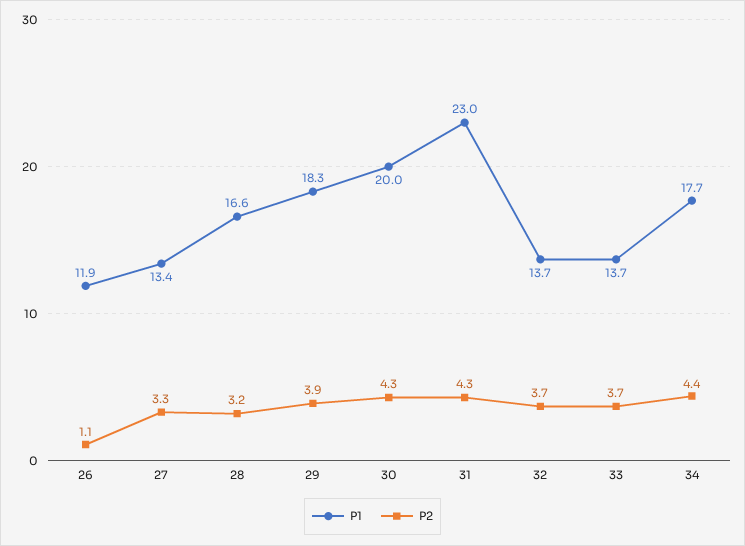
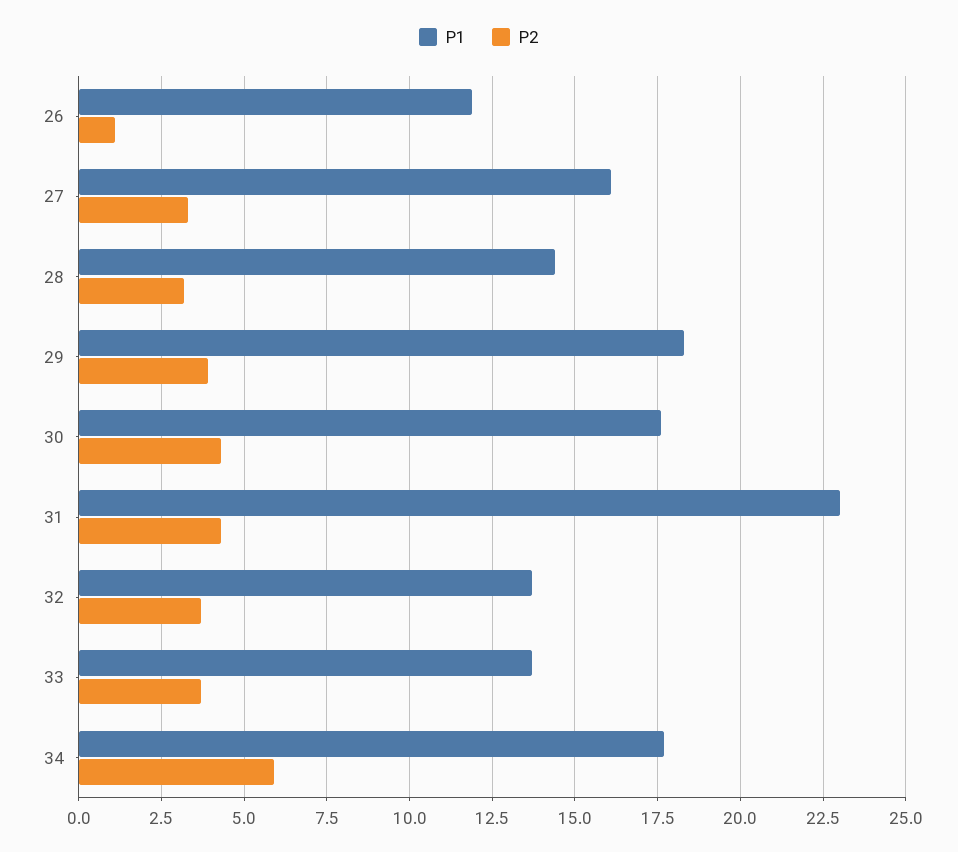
  {
    "P1": {
      "26": 11.9,
-     "27": 13.4,
+     "27": 16,
-     "28": 16.6,
+     "28": 14.5,
      "29": 18.3,
-     "30": 20,
+     "30": 17.5,
      "31": 23,
      "32": 13.7,
      "33": 13.7,
      "34": 17.7
    },
    "P2": {
      "26": 1.1,
      "27": 3.3,
      "28": 3.2,
      "29": 3.9,
      "30": 4.3,
      "31": 4.3,
      "32": 3.7,
      "33": 3.7,
-     "34": 4.4
+     "34": 6
    }
  }

